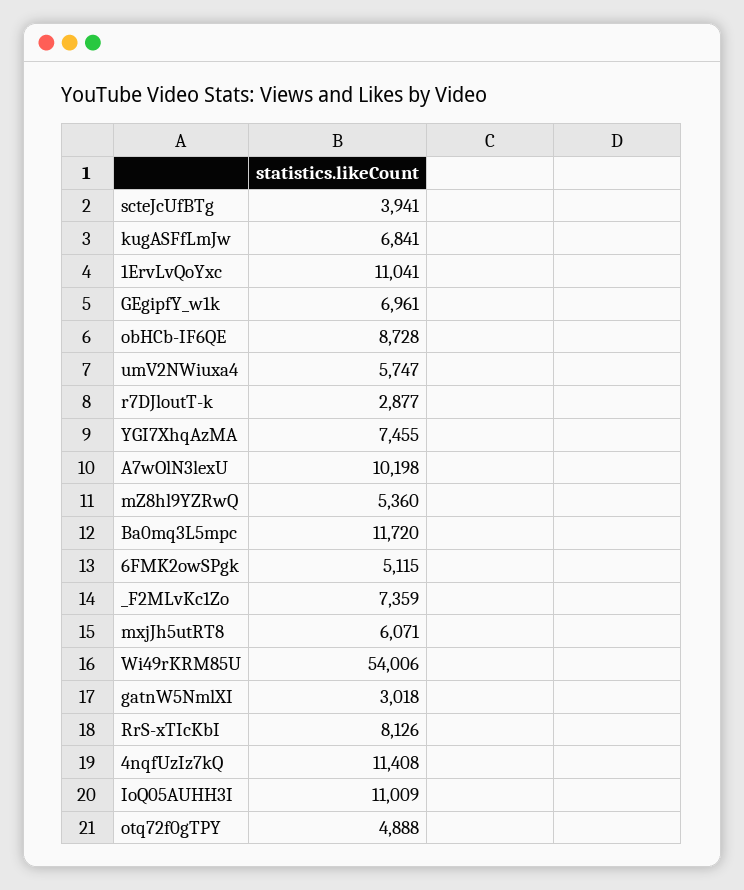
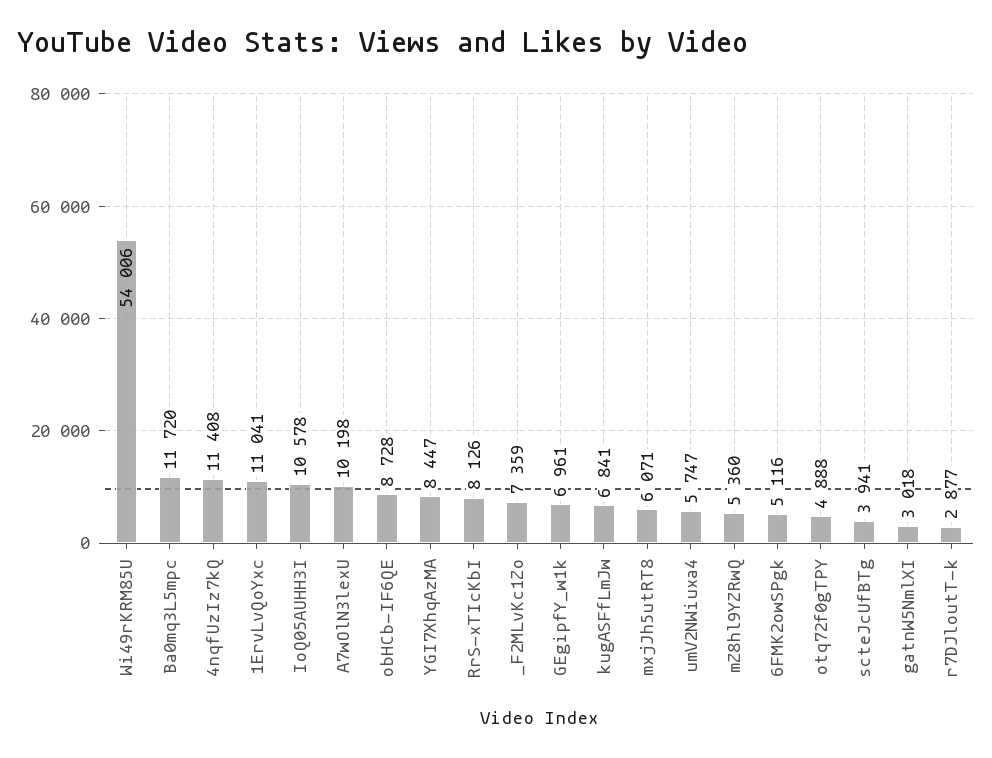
  {
    "scteJcUfBTg": 3941,
    "kugASFfLmJw": 6841,
    "1ErvLvQoYxc": 11041,
    "GEgipfY_w1k": 6961,
    "obHCb-IF6QE": 8728,
    "umV2NWiuxa4": 5747,
    "r7DJloutT-k": 2877,
-   "YGI7XhqAzMA": 7455,
+   "YGI7XhqAzMA": 8447,
    "A7wOlN3lexU": 10198,
    "mZ8hl9YZRwQ": 5360,
    "Ba0mq3L5mpc": 11720,
-   "6FMK2owSPgk": 5115,
+   "6FMK2owSPgk": 5116,
    "_F2MLvKc1Zo": 7359,
    "mxjJh5utRT8": 6071,
    "Wi49rKRM85U": 54006,
    "gatnW5NmlXI": 3018,
    "RrS-xTIcKbI": 8126,
    "4nqfUzIz7kQ": 11408,
-   "IoQ05AUHH3I": 11009,
+   "IoQ05AUHH3I": 10578,
    "otq72f0gTPY": 4888
  }

